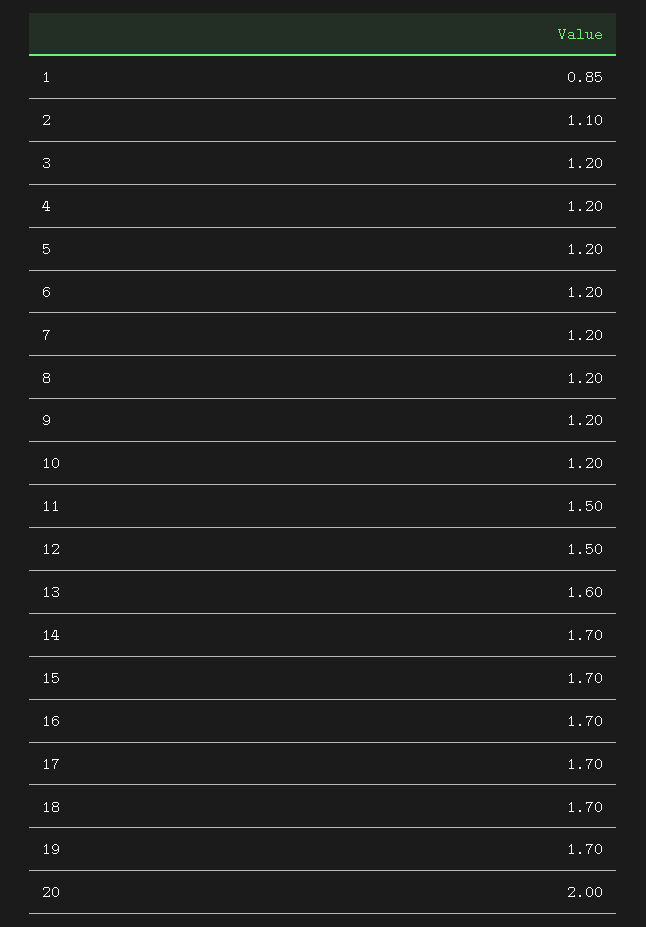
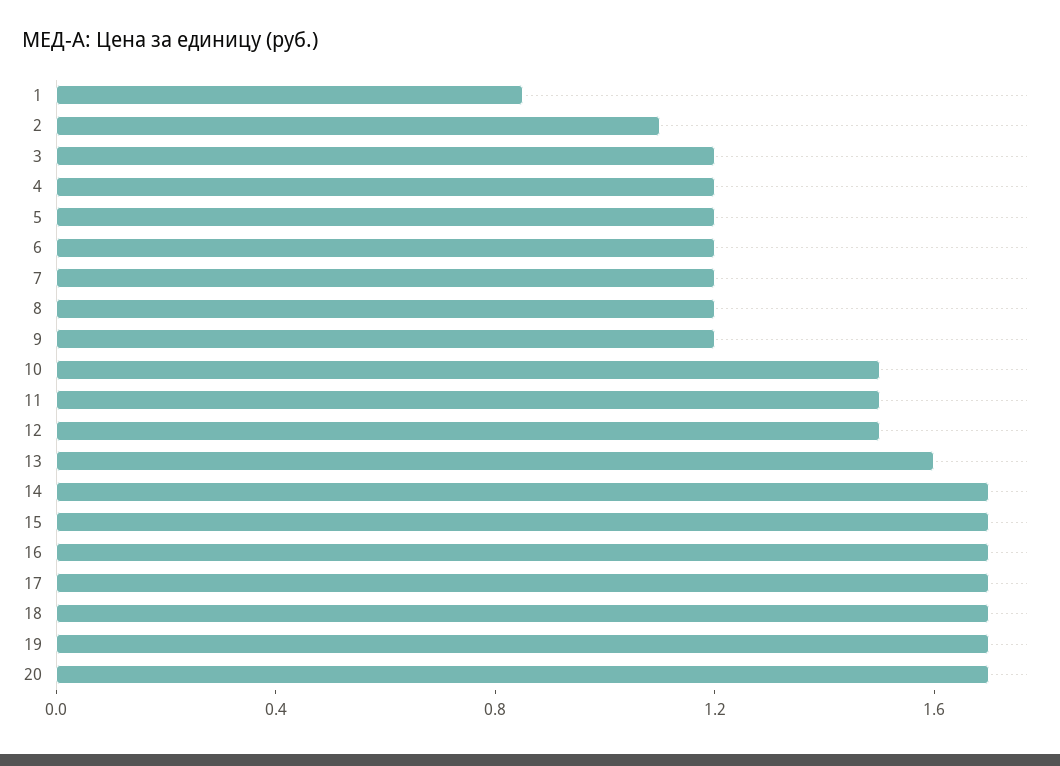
  {
    "1": 0.85,
    "2": 1.1,
    "3": 1.2,
    "4": 1.2,
    "5": 1.2,
    "6": 1.2,
    "7": 1.2,
    "8": 1.2,
    "9": 1.2,
-   "10": 1.2,
+   "10": 1.5,
    "11": 1.5,
    "12": 1.5,
    "13": 1.6,
    "14": 1.7,
    "15": 1.7,
    "16": 1.7,
    "17": 1.7,
    "18": 1.7,
    "19": 1.7,
-   "20": 2
+   "20": 1.7
  }

